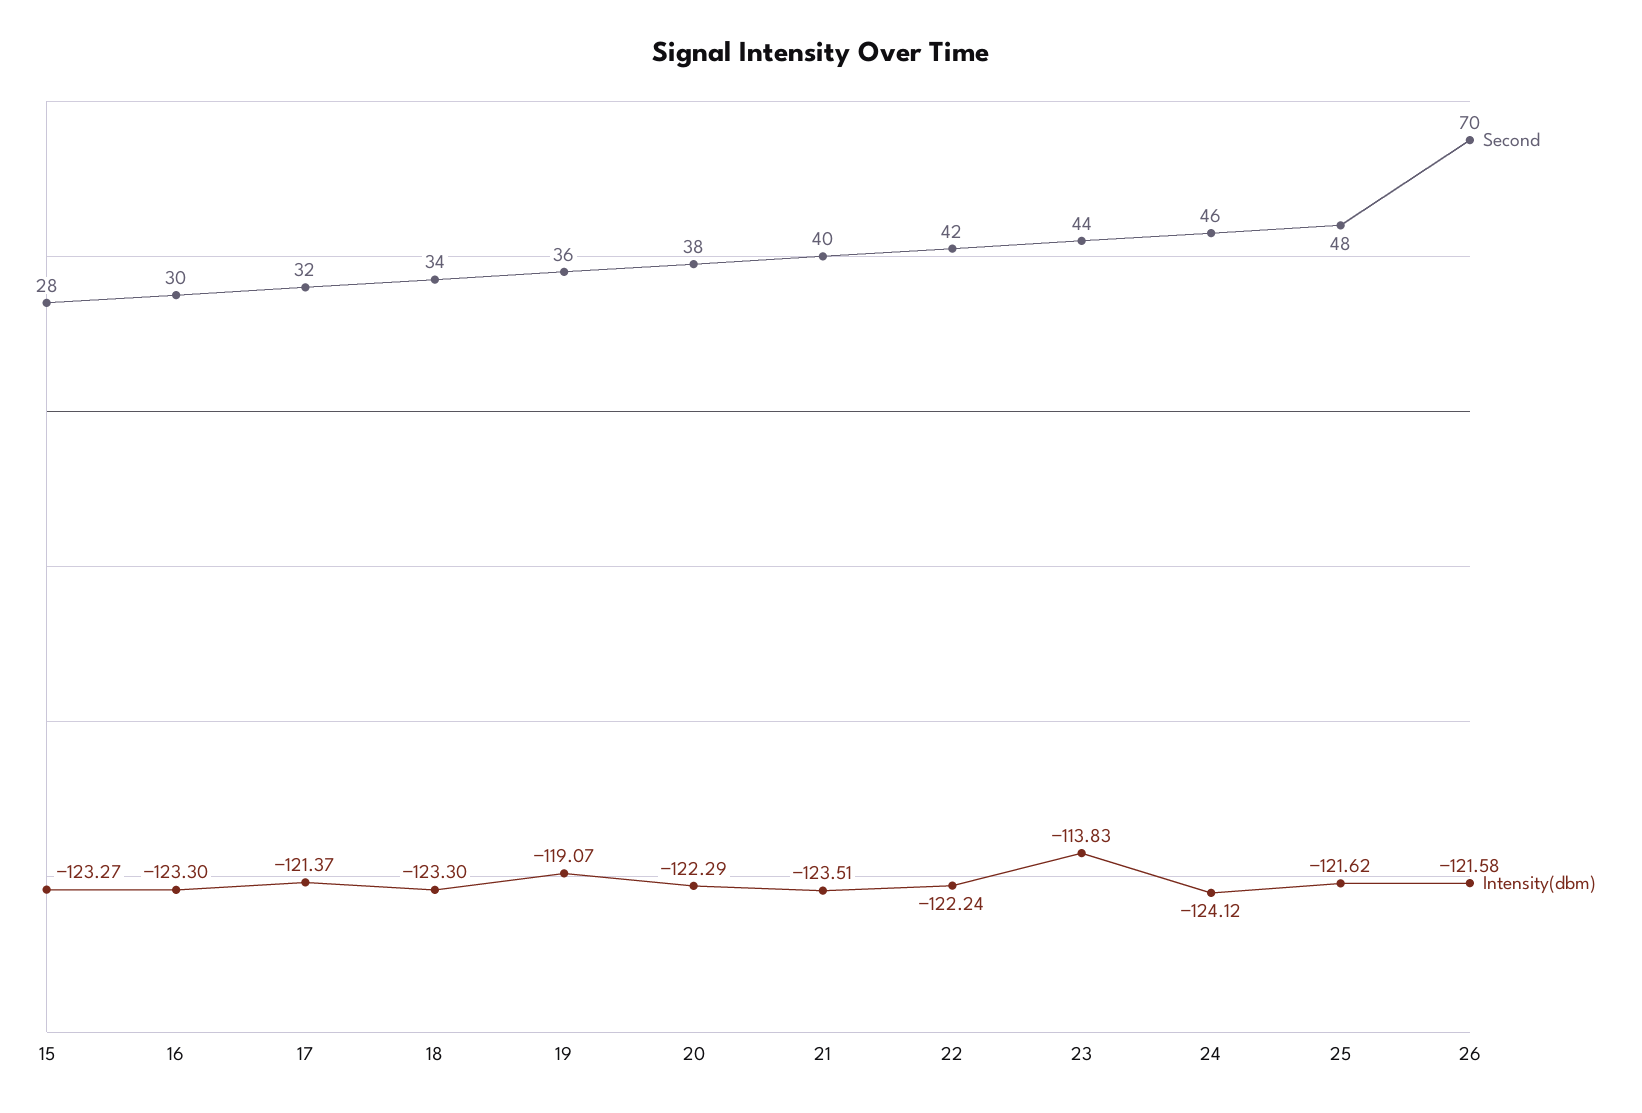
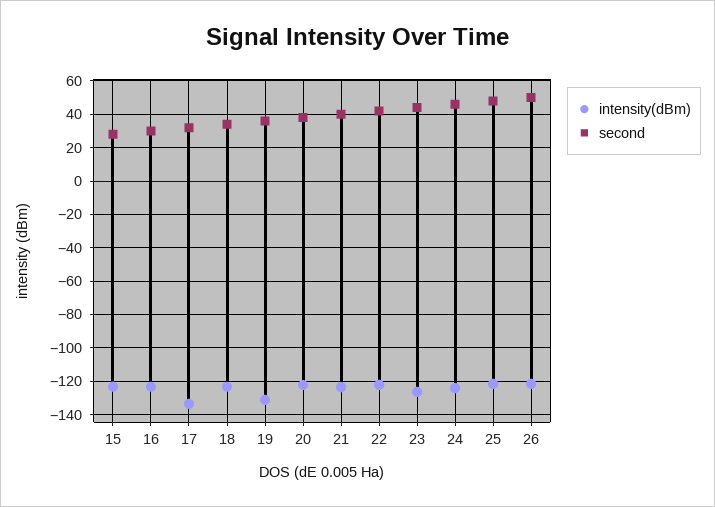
  {
    "Second": {
      "15": 28,
      "16": 30,
      "17": 32,
      "18": 34,
      "19": 36,
      "20": 38,
      "21": 40,
      "22": 42,
      "23": 44,
      "24": 46,
      "25": 48,
-     "26": 70
+     "26": 50
    },
    "Intensity(dbm)": {
      "15": -123.27,
      "16": -123.3,
-     "17": -121.37,
+     "17": -135,
      "18": -123.3,
-     "19": -119.07,
+     "19": -130,
      "20": -122.29,
      "21": -123.51,
      "22": -122.24,
-     "23": -113.83,
+     "23": -125,
      "24": -124.12,
      "25": -121.62,
      "26": -121.58
    }
  }

